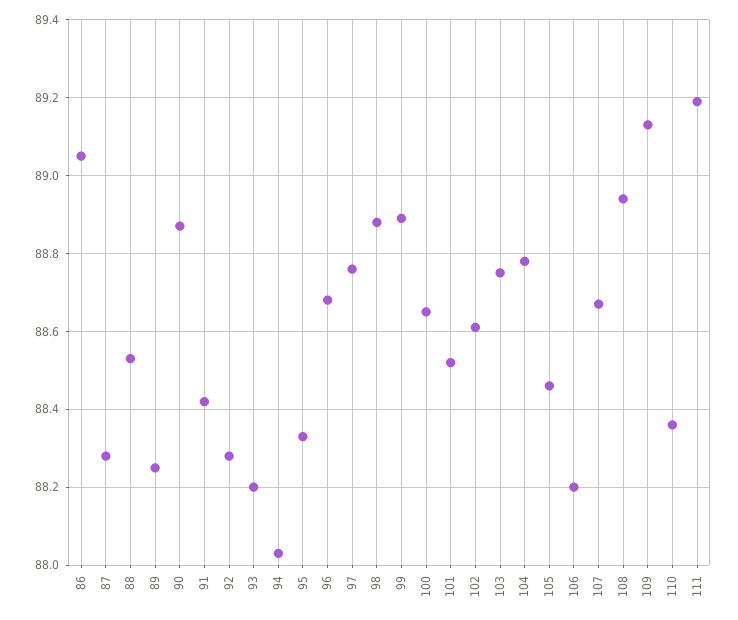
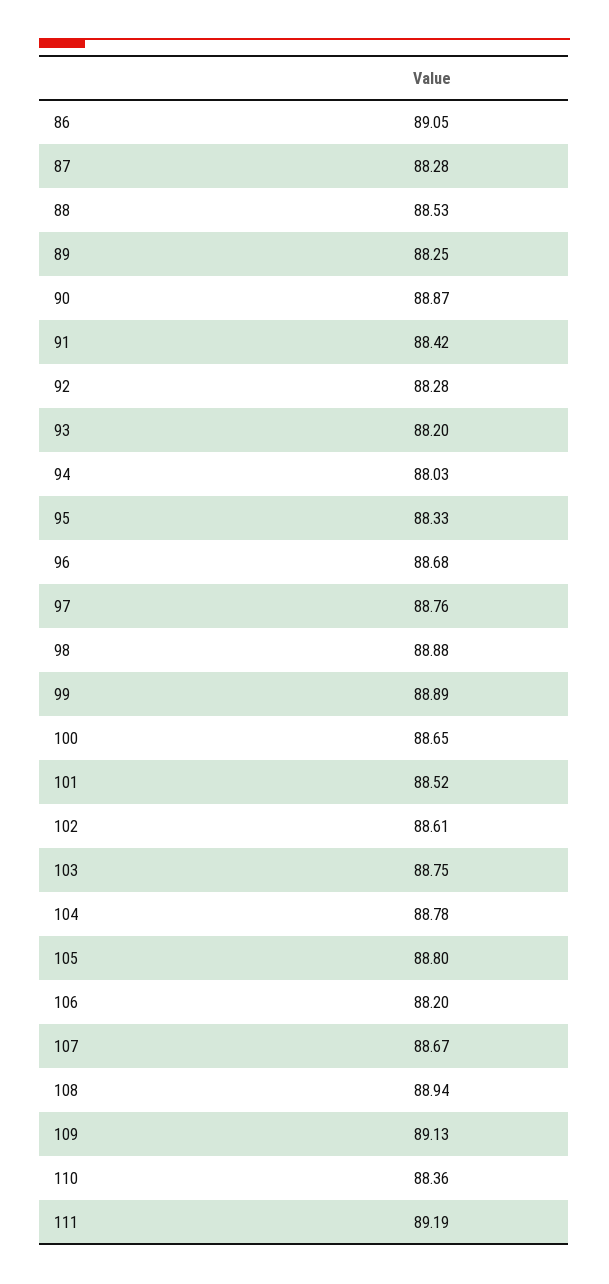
  {
    "86": 89.05,
    "87": 88.28,
    "88": 88.53,
    "89": 88.25,
    "90": 88.87,
    "91": 88.42,
    "92": 88.28,
    "93": 88.2,
    "94": 88.03,
    "95": 88.33,
    "96": 88.68,
    "97": 88.76,
    "98": 88.88,
    "99": 88.89,
    "100": 88.65,
    "101": 88.52,
    "102": 88.61,
    "103": 88.75,
    "104": 88.78,
-   "105": 88.45,
+   "105": 88.8,
    "106": 88.2,
    "107": 88.67,
    "108": 88.94,
    "109": 89.13,
    "110": 88.36,
    "111": 89.19
  }

